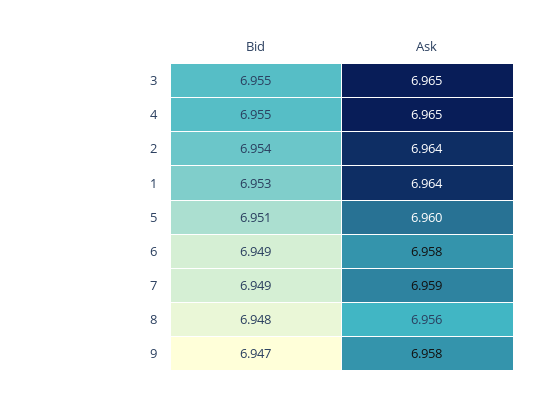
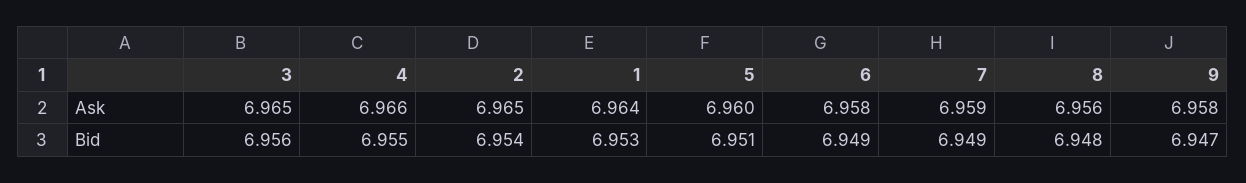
  {
    "Bid": {
-     "3": 6.955,
+     "3": 6.956,
      "4": 6.955,
      "2": 6.954,
      "1": 6.953,
      "5": 6.951,
      "6": 6.949,
      "7": 6.949,
      "8": 6.948,
      "9": 6.947
    },
    "Ask": {
      "3": 6.965,
-     "4": 6.965,
+     "4": 6.966,
-     "2": 6.964,
+     "2": 6.965,
      "1": 6.964,
      "5": 6.96,
      "6": 6.958,
      "7": 6.959,
      "8": 6.956,
      "9": 6.958
    }
  }

